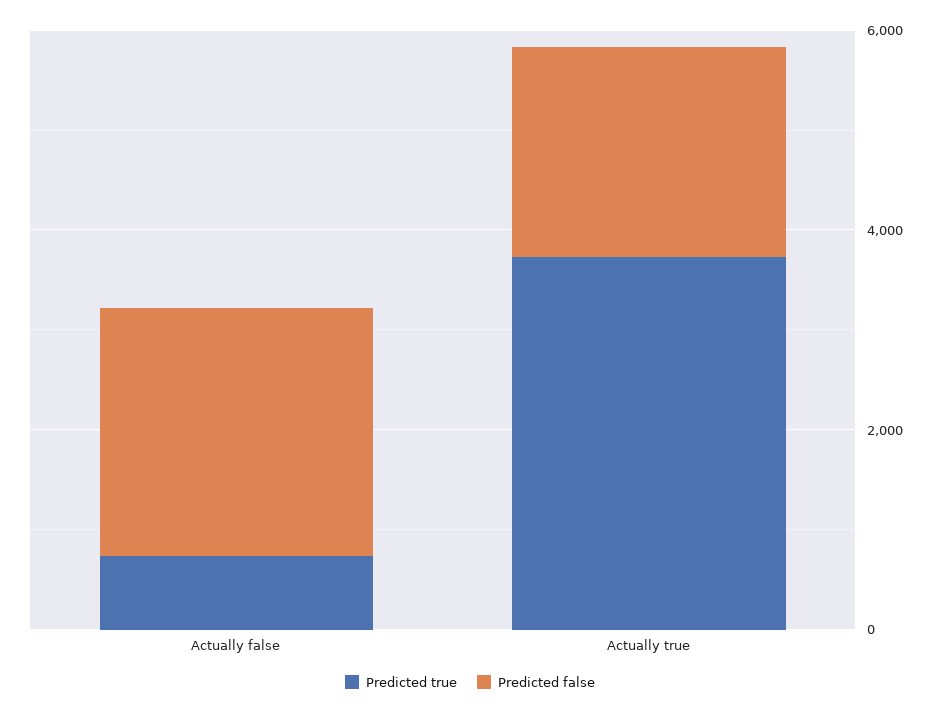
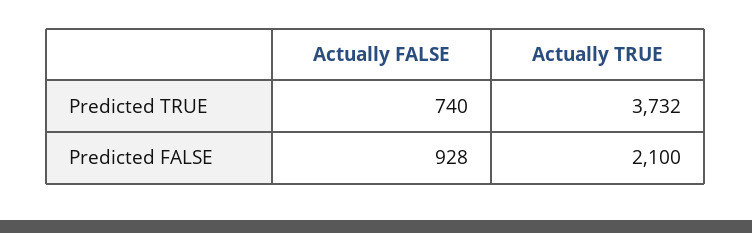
  {
    "Predicted true": {
      "Actually false": 740,
      "Actually true": 3732
    },
    "Predicted false": {
-     "Actually false": 2500,
+     "Actually false": 928,
      "Actually true": 2100
    }
  }

